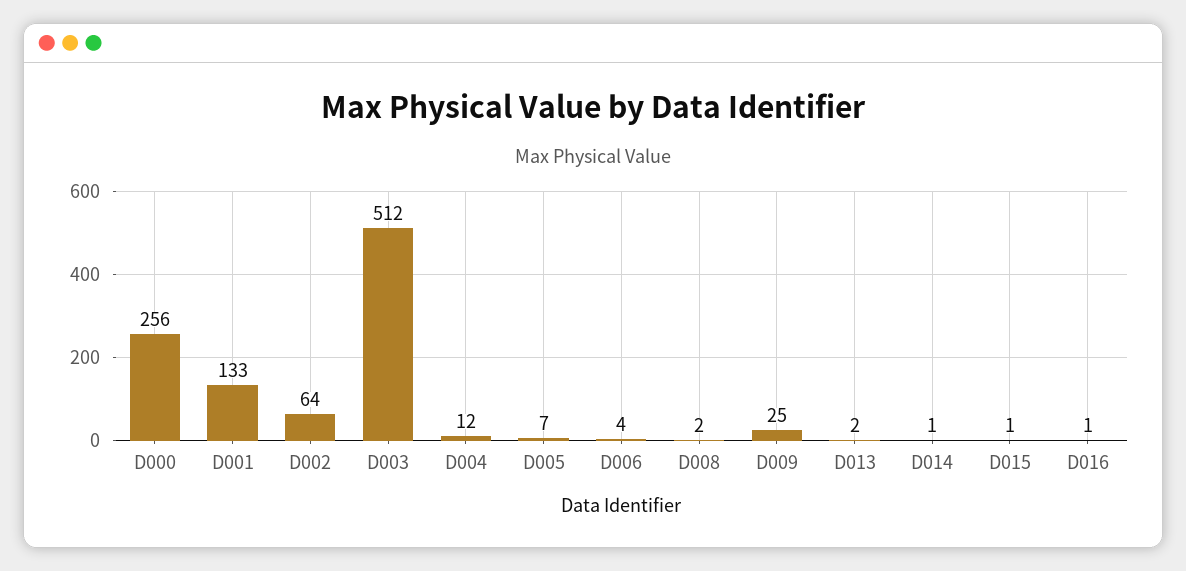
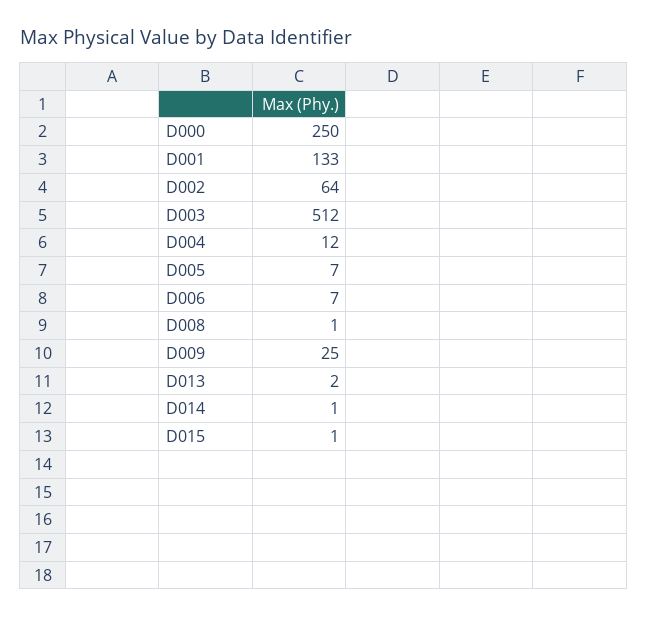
  {
-   "D000": 256,
+   "D000": 250,
    "D001": 133,
    "D002": 64,
    "D003": 512,
    "D004": 12,
    "D005": 7,
-   "D006": 4,
+   "D006": 7,
-   "D008": 2,
+   "D008": 1,
    "D009": 25,
    "D013": 2,
    "D014": 1,
-   "D015": 1,
+   "D015": 1
-   "D016": 1
  }

